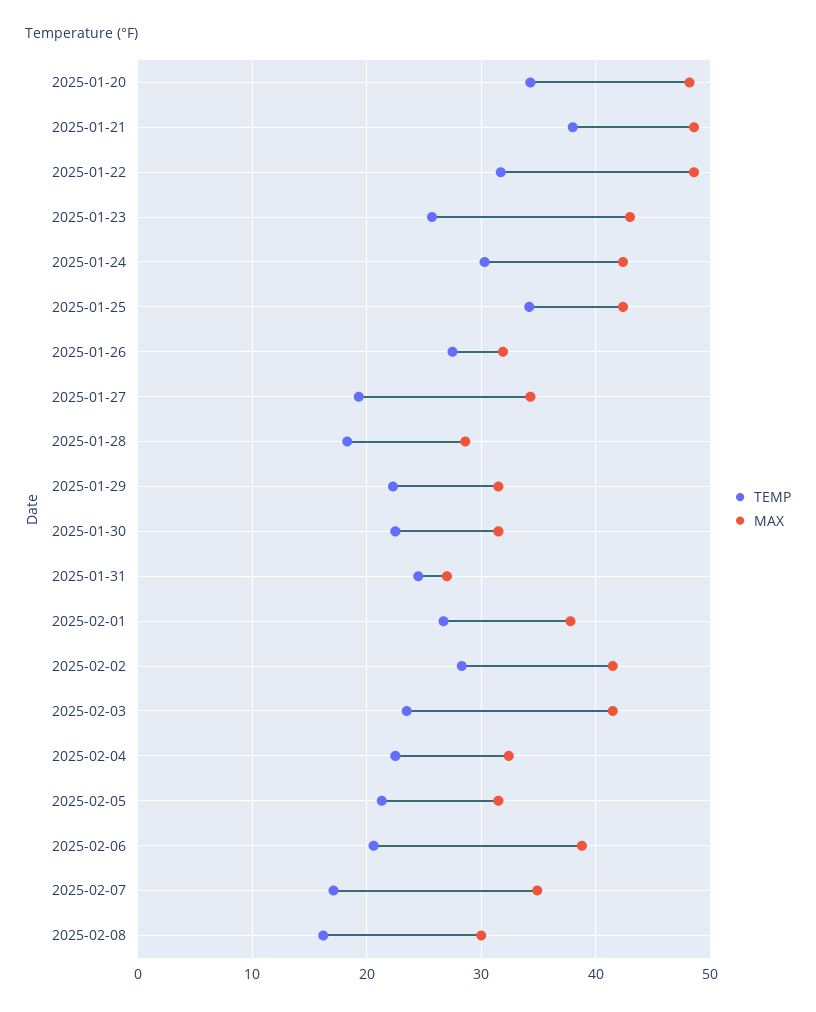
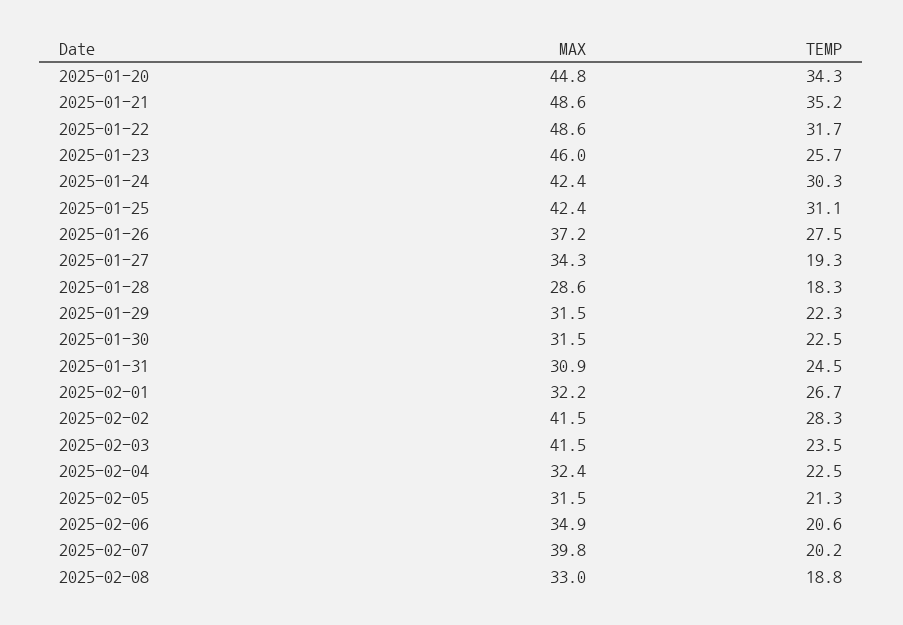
  {
    "TEMP": {
      "2025-01-20": 34.3,
-     "2025-01-21": 38,
+     "2025-01-21": 35.2,
      "2025-01-22": 31.7,
      "2025-01-23": 25.7,
      "2025-01-24": 30.3,
-     "2025-01-25": 34,
+     "2025-01-25": 31.1,
      "2025-01-26": 27.5,
      "2025-01-27": 19.3,
      "2025-01-28": 18.3,
      "2025-01-29": 22.3,
      "2025-01-30": 22.5,
      "2025-01-31": 24.5,
      "2025-02-01": 26.7,
      "2025-02-02": 28.3,
      "2025-02-03": 23.5,
      "2025-02-04": 22.5,
      "2025-02-05": 21.3,
      "2025-02-06": 20.6,
-     "2025-02-07": 17,
+     "2025-02-07": 20.2,
-     "2025-02-08": 16
+     "2025-02-08": 18.8
    },
    "MAX": {
-     "2025-01-20": 48,
+     "2025-01-20": 44.8,
      "2025-01-21": 48.6,
      "2025-01-22": 48.6,
-     "2025-01-23": 43,
+     "2025-01-23": 46,
      "2025-01-24": 42.4,
      "2025-01-25": 42.4,
-     "2025-01-26": 32,
+     "2025-01-26": 37.2,
      "2025-01-27": 34.3,
      "2025-01-28": 28.6,
      "2025-01-29": 31.5,
      "2025-01-30": 31.5,
-     "2025-01-31": 27,
+     "2025-01-31": 30.9,
-     "2025-02-01": 38,
+     "2025-02-01": 32.2,
      "2025-02-02": 41.5,
      "2025-02-03": 41.5,
      "2025-02-04": 32.4,
      "2025-02-05": 31.5,
-     "2025-02-06": 39,
+     "2025-02-06": 34.9,
-     "2025-02-07": 35,
+     "2025-02-07": 39.8,
-     "2025-02-08": 30
+     "2025-02-08": 33
    }
  }

